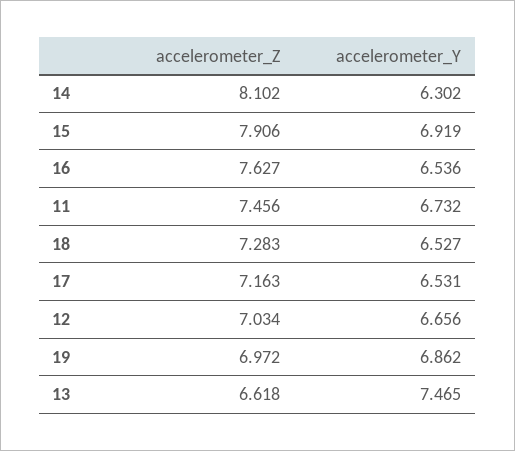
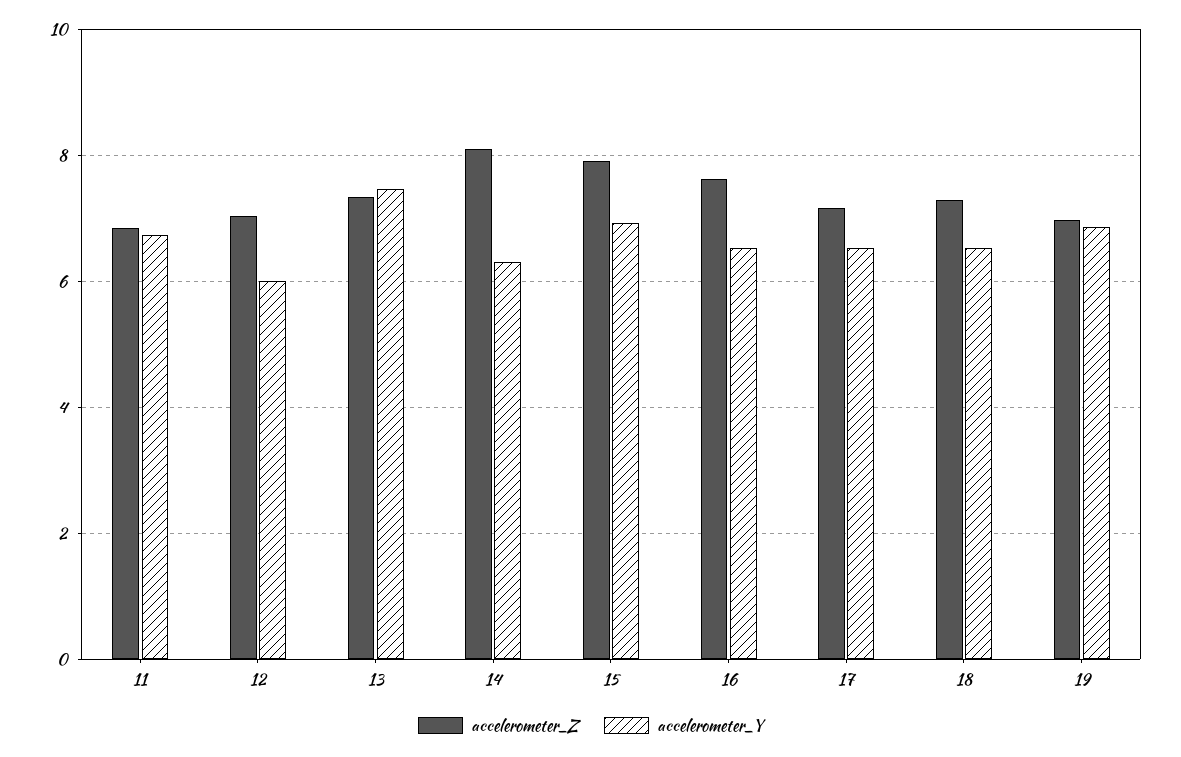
  {
    "accelerometer_Z": {
      "14": 8.102,
      "15": 7.906,
      "16": 7.627,
-     "11": 7.456,
+     "11": 6.8,
      "18": 7.283,
      "17": 7.163,
      "12": 7.034,
      "19": 6.972,
-     "13": 6.618
+     "13": 7.4
    },
    "accelerometer_Y": {
      "14": 6.302,
      "15": 6.919,
      "16": 6.536,
      "11": 6.732,
      "18": 6.527,
      "17": 6.531,
-     "12": 6.656,
+     "12": 6,
      "19": 6.862,
      "13": 7.465
    }
  }

